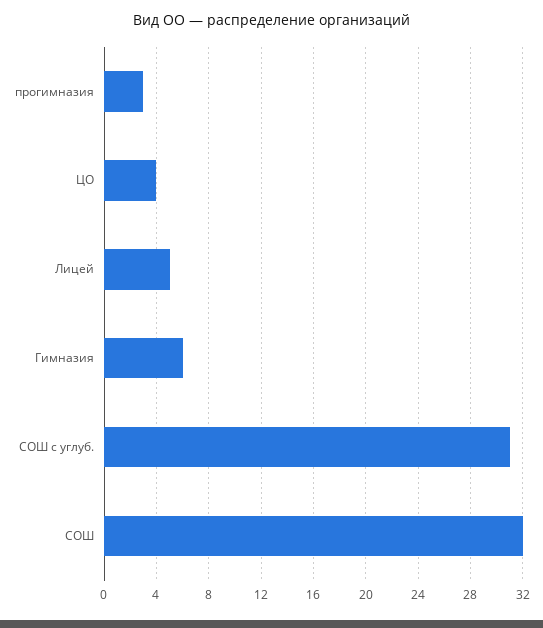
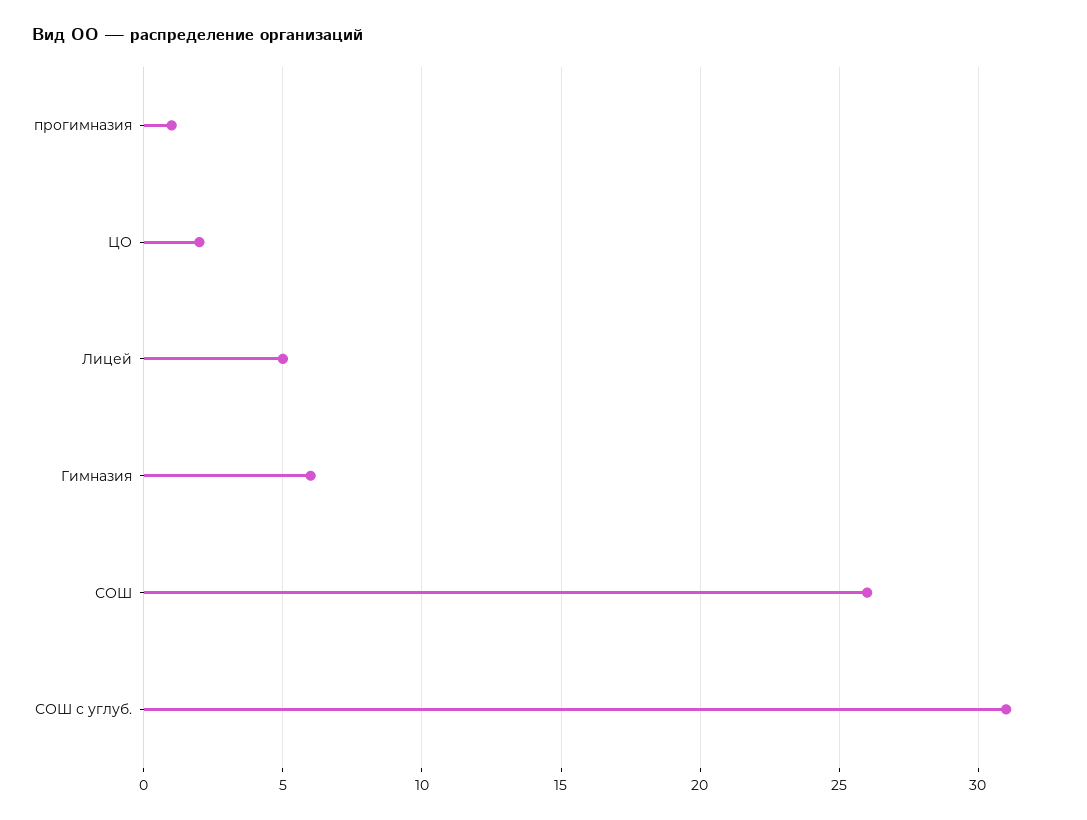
  {
-   "прогимназия": 3,
+   "прогимназия": 1,
-   "ЦО": 4,
+   "ЦО": 2,
    "Лицей": 5,
    "Гимназия": 6,
    "СОШ с углуб.": 31,
-   "СОШ": 32
+   "СОШ": 26
  }

